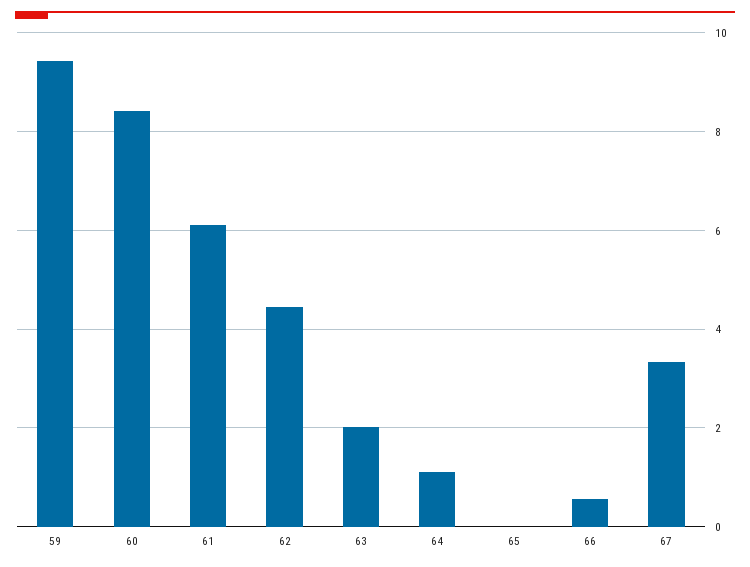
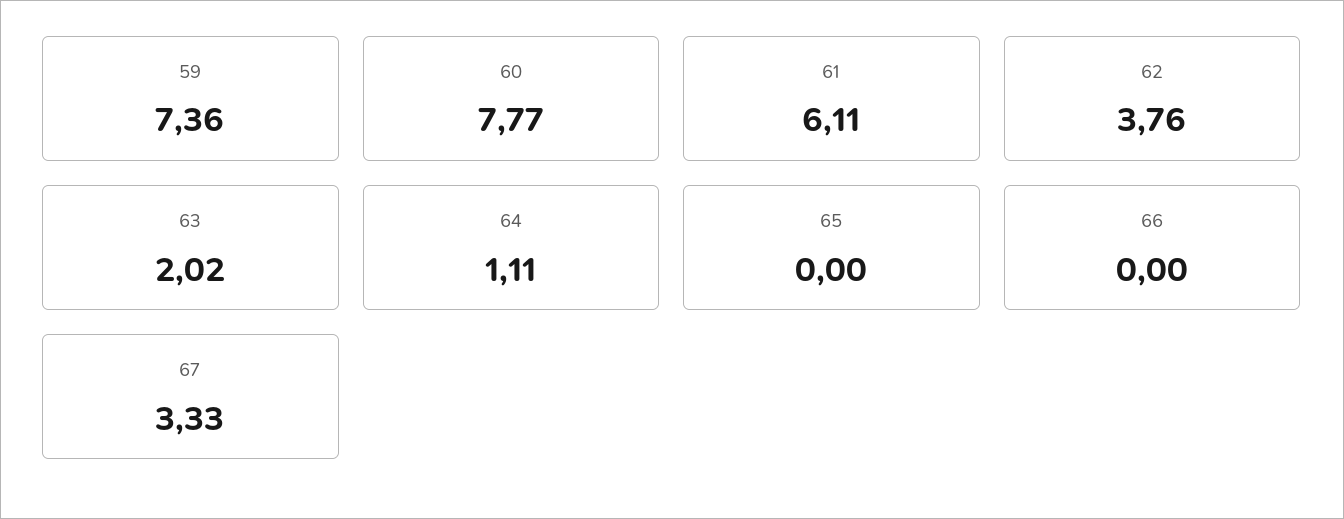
  {
-   "59": 9.4,
+   "59": 7.36,
-   "60": 8.4,
+   "60": 7.77,
    "61": 6.11,
-   "62": 4.4,
+   "62": 3.76,
    "63": 2.02,
    "64": 1.11,
    "65": 0,
-   "66": 0.6,
+   "66": 0,
    "67": 3.33
  }

